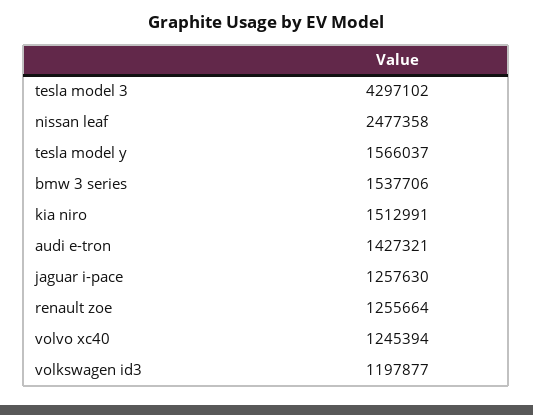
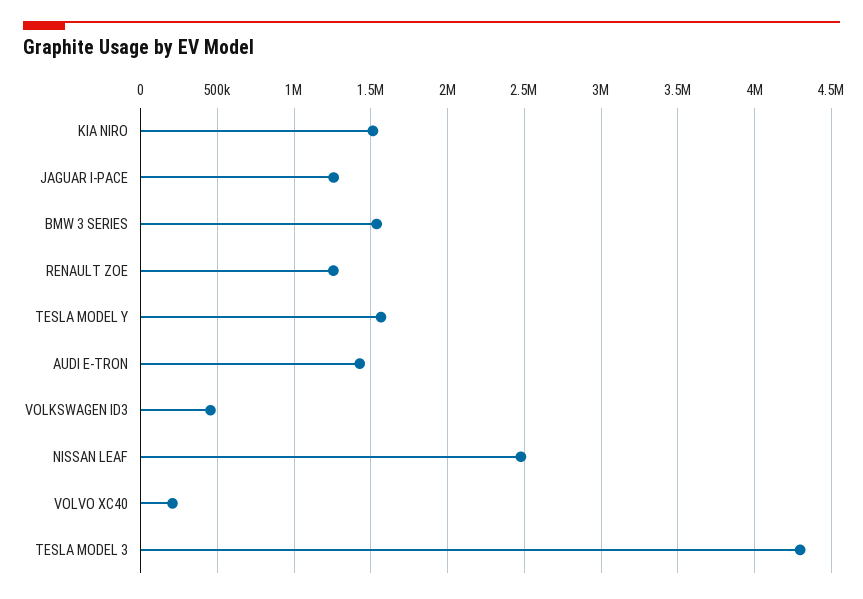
  {
    "tesla model 3": 4297102,
    "nissan leaf": 2477358,
    "tesla model y": 1566037,
    "bmw 3 series": 1537706,
    "kia niro": 1512991,
    "audi e-tron": 1427321,
    "jaguar i-pace": 1257630,
    "renault zoe": 1255664,
-   "volvo xc40": 1245394,
+   "volvo xc40": 200000,
-   "volkswagen id3": 1197877
+   "volkswagen id3": 450000
  }

